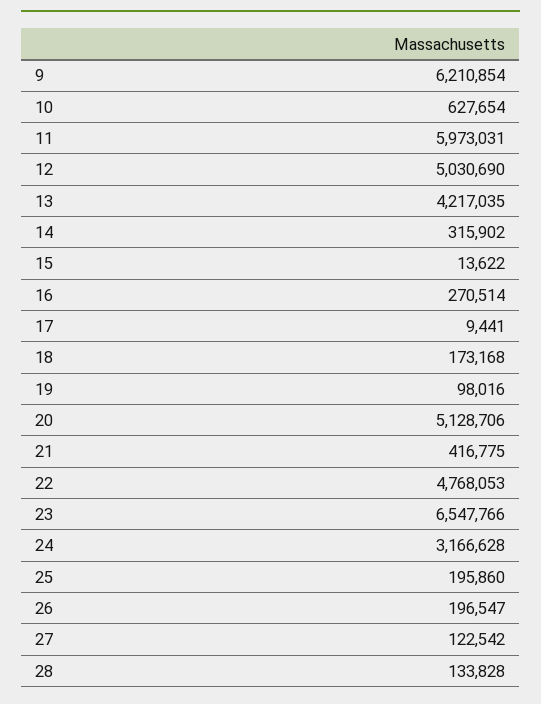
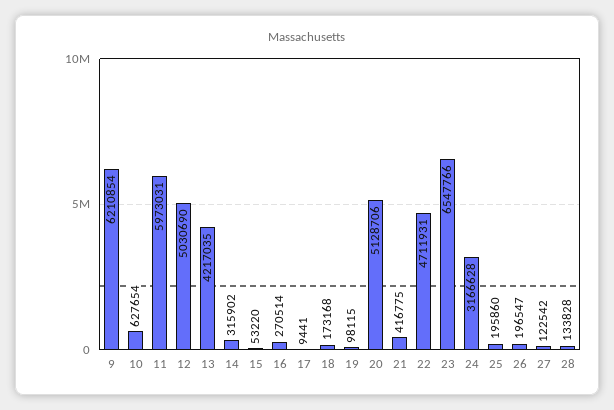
  {
    "9": 6210854,
    "10": 627654,
    "11": 5973031,
    "12": 5030690,
    "13": 4217035,
    "14": 315902,
-   "15": 13622,
+   "15": 53220,
    "16": 270514,
    "17": 9441,
    "18": 173168,
-   "19": 98016,
+   "19": 98115,
    "20": 5128706,
    "21": 416775,
-   "22": 4768053,
+   "22": 4711931,
    "23": 6547766,
    "24": 3166628,
    "25": 195860,
    "26": 196547,
    "27": 122542,
    "28": 133828
  }

